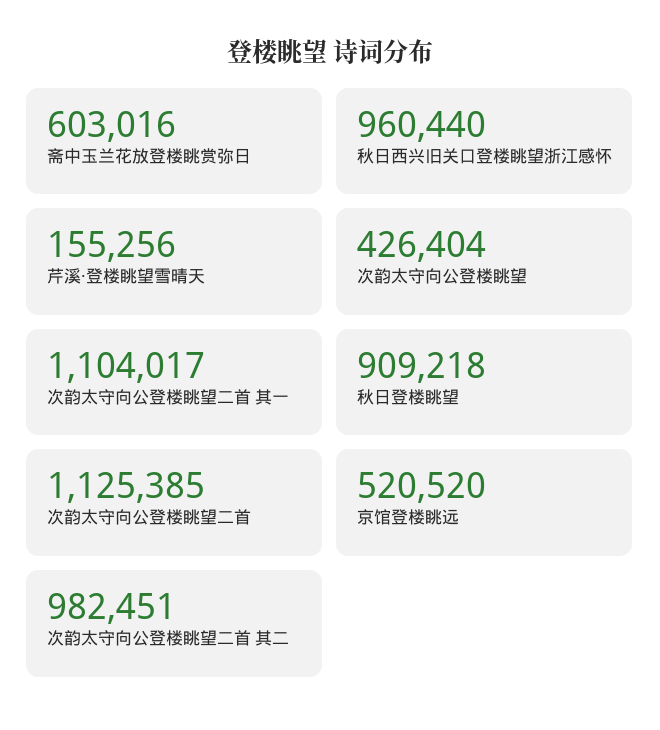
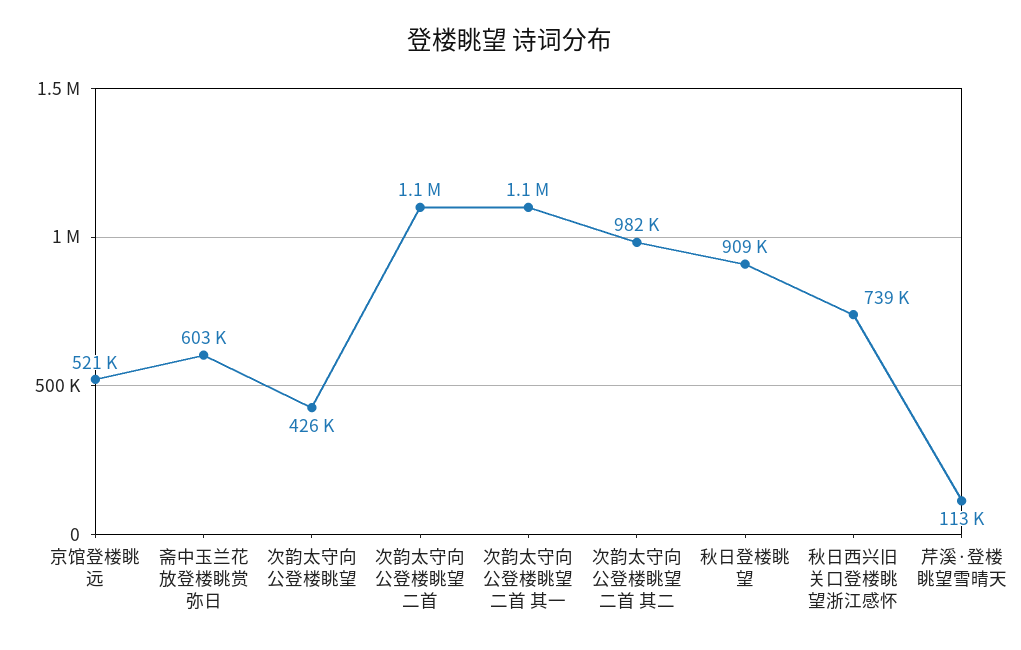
  {
    "斋中玉兰花放登楼眺赏弥日": 603016,
-   "秋日西兴旧关口登楼眺望浙江感怀": 960440,
+   "秋日西兴旧关口登楼眺望浙江感怀": 739000,
-   "芹溪·登楼眺望雪晴天": 155256,
+   "芹溪·登楼眺望雪晴天": 113000,
    "次韵太守向公登楼眺望": 426404,
    "次韵太守向公登楼眺望二首 其一": 1104017,
    "秋日登楼眺望": 909218,
    "次韵太守向公登楼眺望二首": 1125385,
    "京馆登楼眺远": 520520,
    "次韵太守向公登楼眺望二首 其二": 982451
  }

